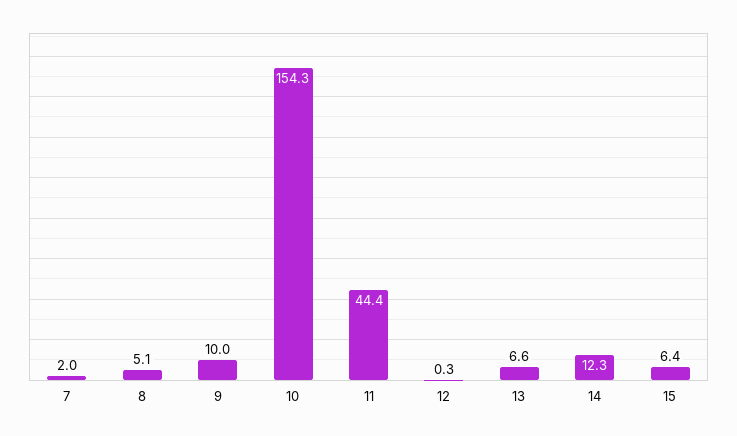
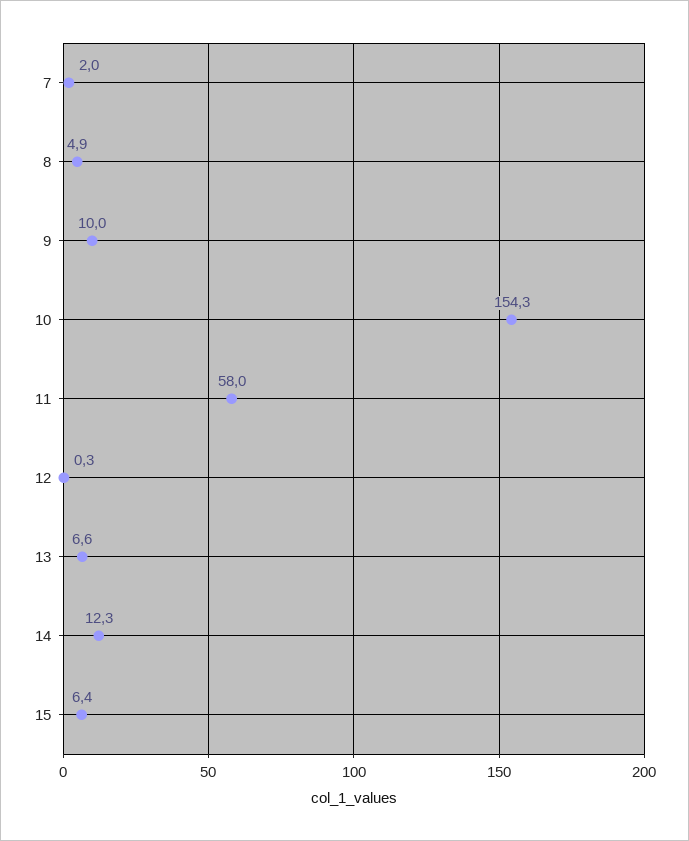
  {
    "7": 2,
-   "8": 5.1,
+   "8": 4.9,
    "9": 10,
    "10": 154.3,
-   "11": 44.4,
+   "11": 58,
    "12": 0.3,
    "13": 6.6,
    "14": 12.3,
    "15": 6.4
  }

